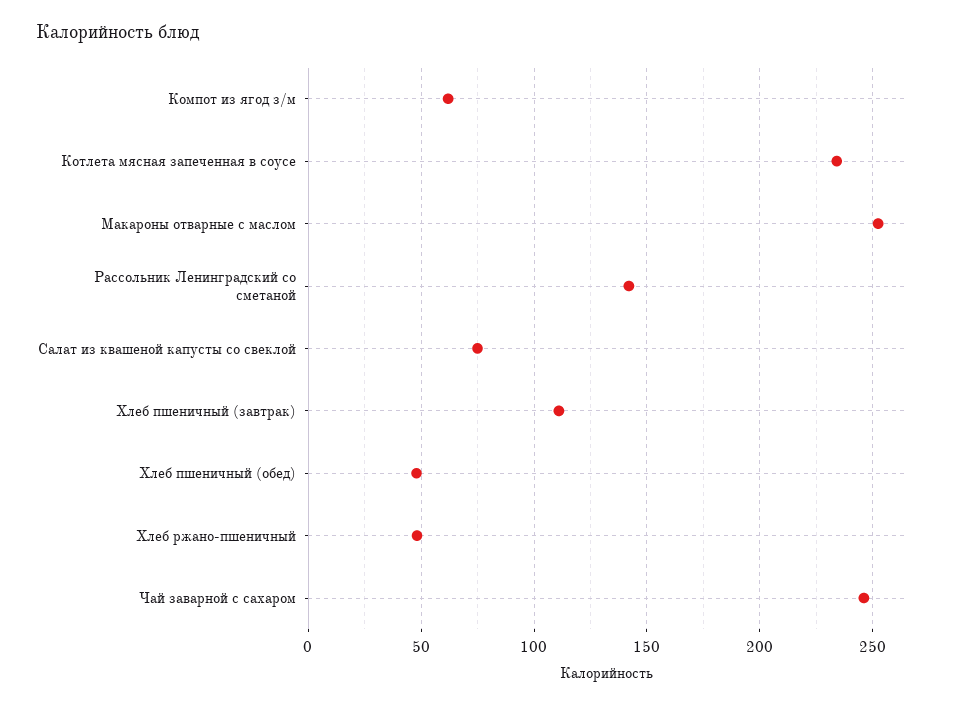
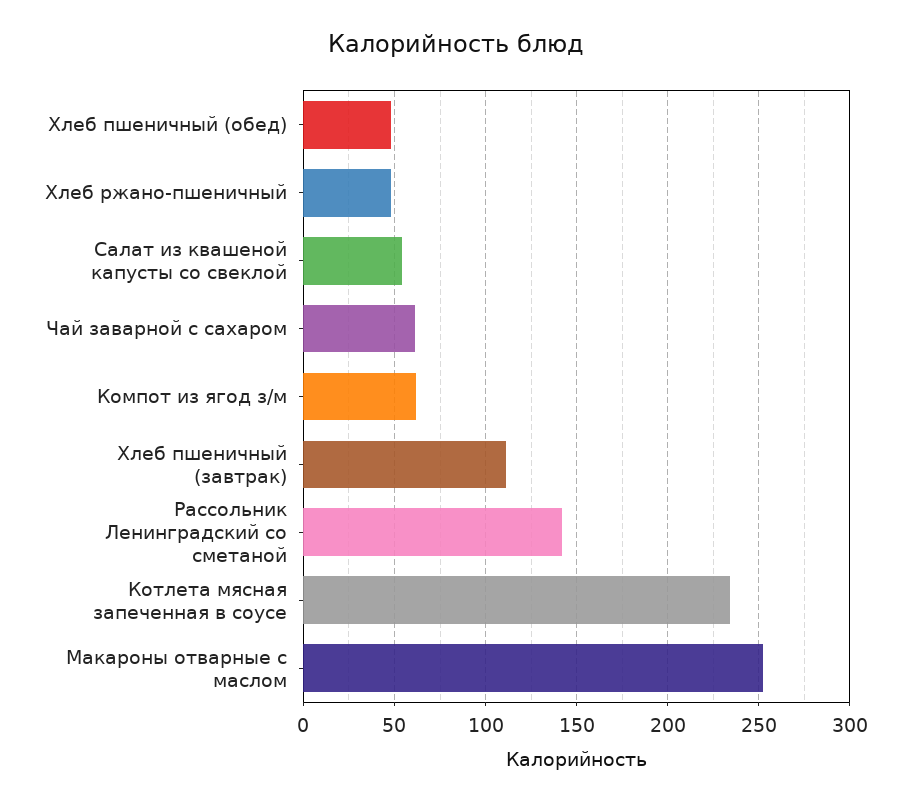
  {
    "Компот из ягод з/м": 60,
    "Котлета мясная запеченная в соусе": 235,
    "Макароны отварные с маслом": 250,
    "Рассольник Ленинградский со сметаной": 140,
-   "Салат из квашеной капусты со свеклой": 75,
+   "Салат из квашеной капусты со свеклой": 55,
    "Хлеб пшеничный (завтрак)": 110,
    "Хлеб пшеничный (обед)": 50,
    "Хлеб ржано-пшеничный": 50,
-   "Чай заварной с сахаром": 245
+   "Чай заварной с сахаром": 60
  }

